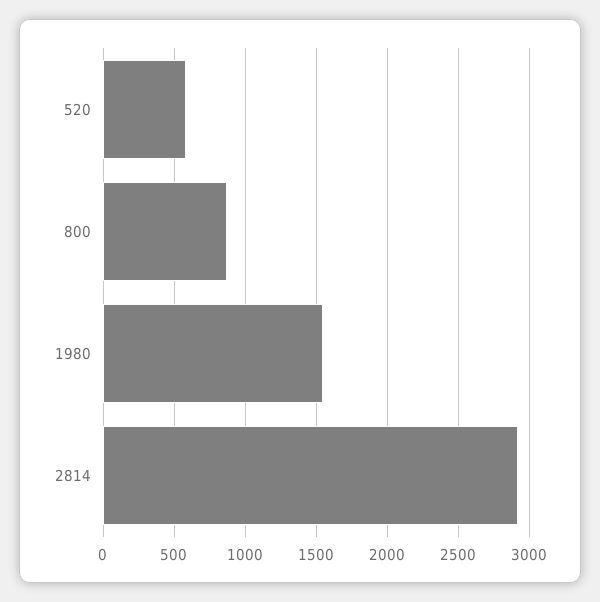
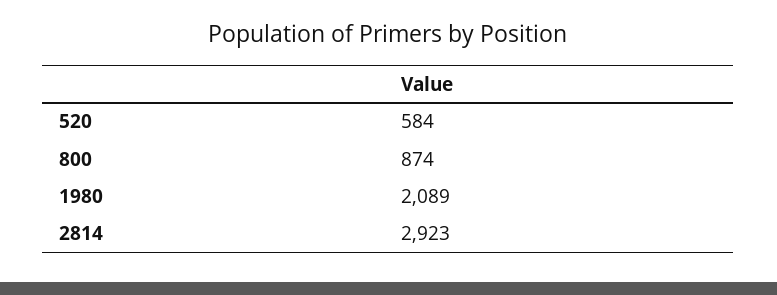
  {
    "520": 584,
    "800": 874,
-   "1980": 1550,
+   "1980": 2089,
    "2814": 2923
  }

